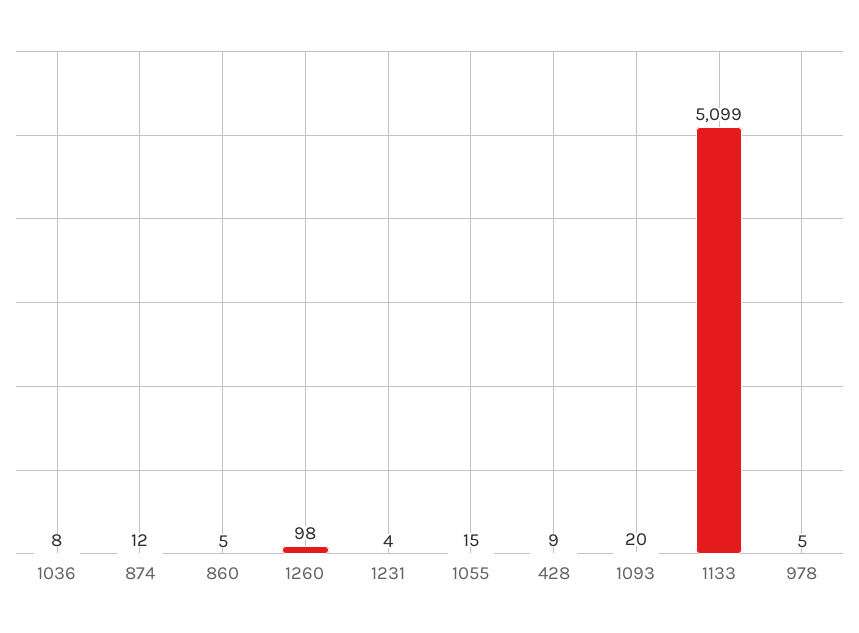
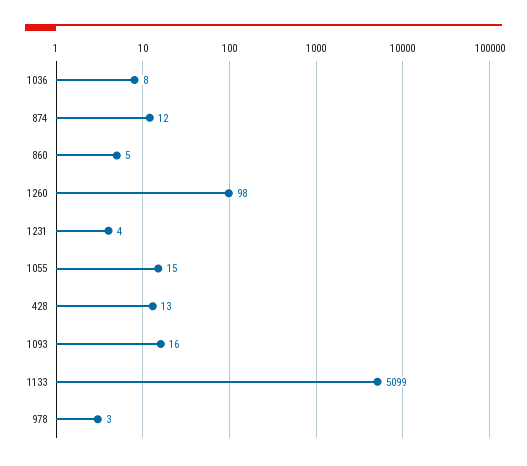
  {
    "1036": 8,
    "874": 12,
    "860": 5,
    "1260": 98,
    "1231": 4,
    "1055": 15,
-   "428": 9,
+   "428": 13,
-   "1093": 20,
+   "1093": 16,
    "1133": 5099,
-   "978": 5
+   "978": 3
  }

